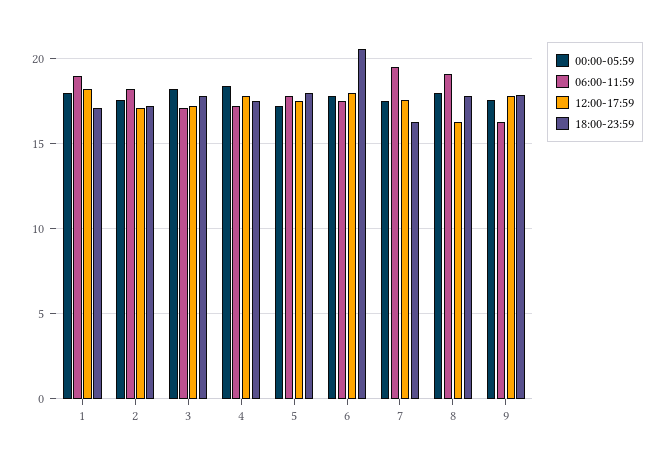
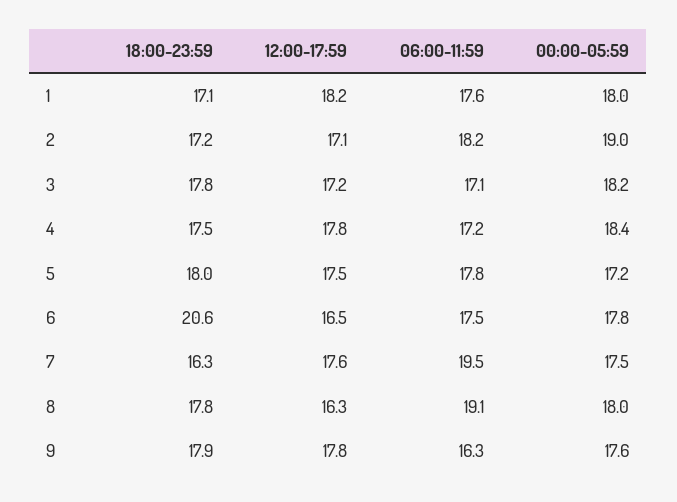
  {
    "00:00-05:59": {
      "1": 18,
-     "2": 17.5,
+     "2": 19,
      "3": 18.2,
      "4": 18.4,
      "5": 17.2,
      "6": 17.8,
      "7": 17.5,
      "8": 18,
      "9": 17.6
    },
    "06:00-11:59": {
-     "1": 19,
+     "1": 17.6,
      "2": 18.2,
      "3": 17.1,
      "4": 17.2,
      "5": 17.8,
      "6": 17.5,
      "7": 19.5,
      "8": 19.1,
      "9": 16.3
    },
    "12:00-17:59": {
      "1": 18.2,
      "2": 17.1,
      "3": 17.2,
      "4": 17.8,
      "5": 17.5,
-     "6": 18,
+     "6": 16.5,
      "7": 17.6,
      "8": 16.3,
      "9": 17.8
    },
    "18:00-23:59": {
      "1": 17.1,
      "2": 17.2,
      "3": 17.8,
      "4": 17.5,
      "5": 18,
      "6": 20.6,
      "7": 16.3,
      "8": 17.8,
      "9": 17.9
    }
  }

